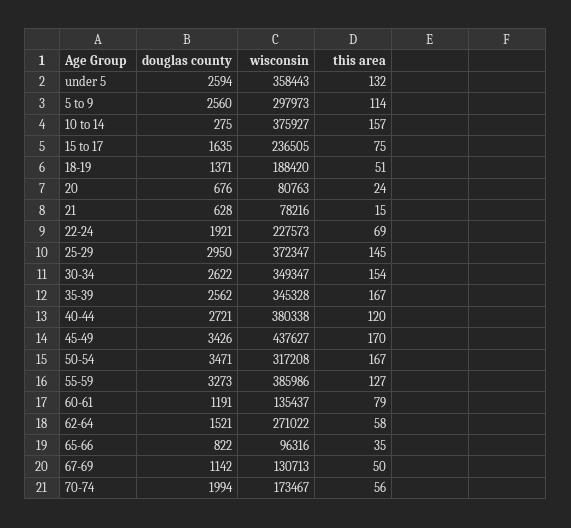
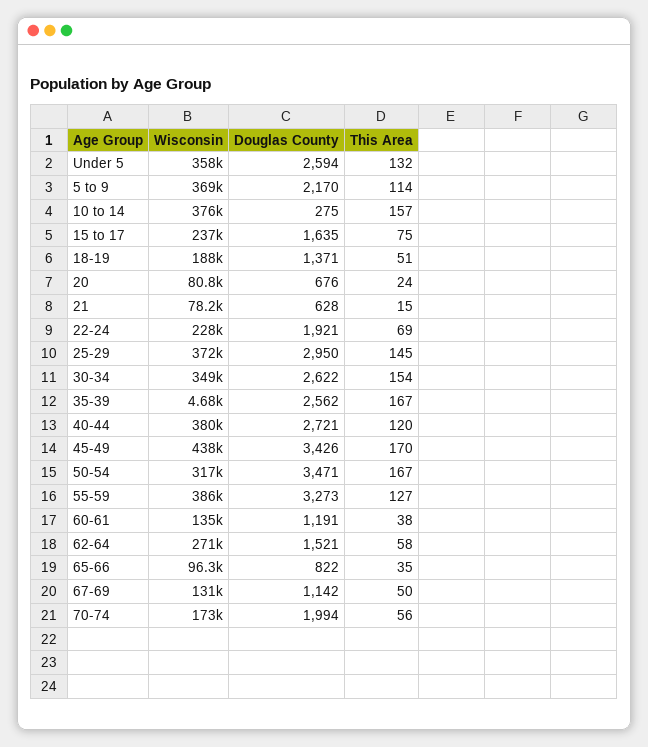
  {
    "douglas county": {
      "under 5": 2594,
-     "5 to 9": 2560,
+     "5 to 9": 2170,
      "10 to 14": 275,
      "15 to 17": 1635,
      "18-19": 1371,
      "20": 676,
      "21": 628,
      "22-24": 1921,
      "25-29": 2950,
      "30-34": 2622,
      "35-39": 2562,
      "40-44": 2721,
      "45-49": 3426,
      "50-54": 3471,
      "55-59": 3273,
      "60-61": 1191,
      "62-64": 1521,
      "65-66": 822,
      "67-69": 1142,
      "70-74": 1994
    },
    "wisconsin": {
      "under 5": 358443,
-     "5 to 9": 297973,
+     "5 to 9": 369000,
      "10 to 14": 375927,
      "15 to 17": 236505,
      "18-19": 188420,
      "20": 80763,
      "21": 78216,
      "22-24": 227573,
      "25-29": 372347,
      "30-34": 349347,
-     "35-39": 345328,
+     "35-39": 4680,
      "40-44": 380338,
      "45-49": 437627,
      "50-54": 317208,
      "55-59": 385986,
      "60-61": 135437,
      "62-64": 271022,
      "65-66": 96316,
      "67-69": 130713,
      "70-74": 173467
    },
    "this area": {
      "under 5": 132,
      "5 to 9": 114,
      "10 to 14": 157,
      "15 to 17": 75,
      "18-19": 51,
      "20": 24,
      "21": 15,
      "22-24": 69,
      "25-29": 145,
      "30-34": 154,
      "35-39": 167,
      "40-44": 120,
      "45-49": 170,
      "50-54": 167,
      "55-59": 127,
-     "60-61": 79,
+     "60-61": 38,
      "62-64": 58,
      "65-66": 35,
      "67-69": 50,
      "70-74": 56
    }
  }

